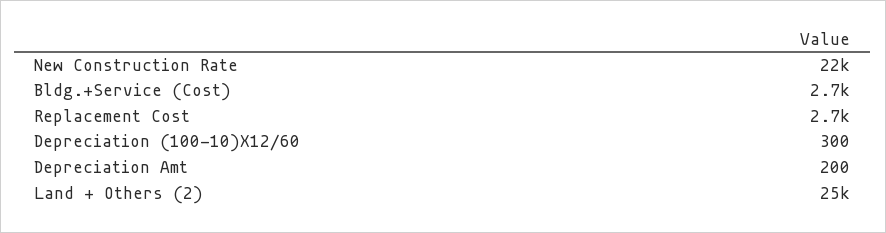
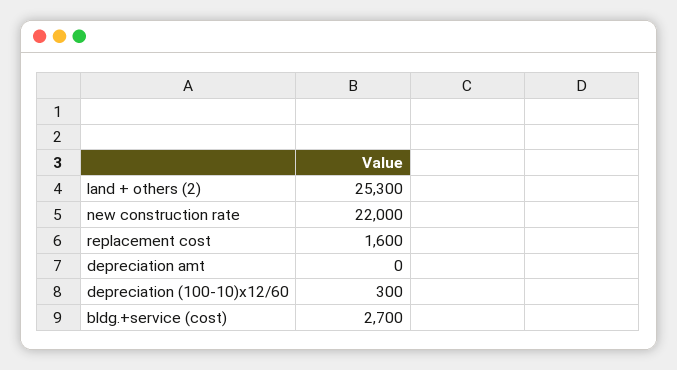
  {
    "New Construction Rate": 22000,
    "Bldg.+Service (Cost)": 2700,
-   "Replacement Cost": 2700,
+   "Replacement Cost": 1600,
    "Depreciation (100-10)X12/60": 300,
-   "Depreciation Amt": 200,
+   "Depreciation Amt": 0,
    "Land + Others (2)": 25300
  }

